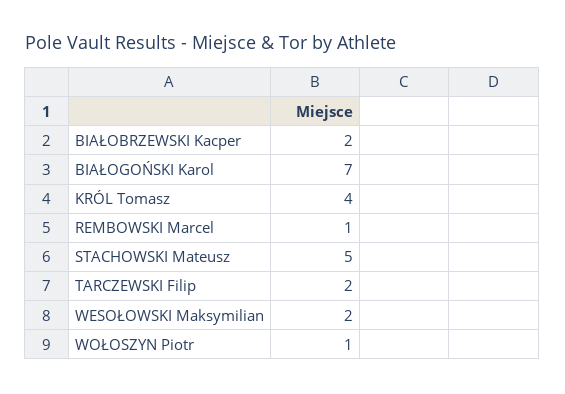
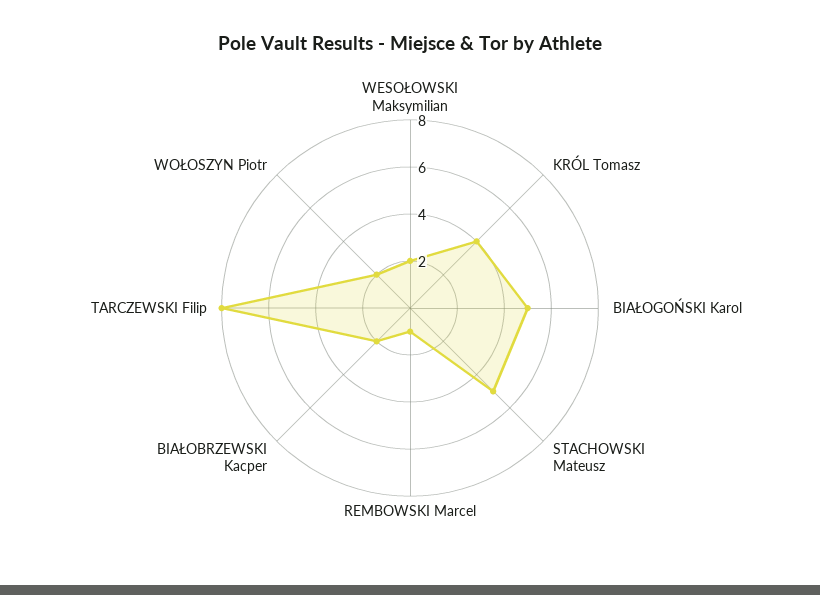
  {
    "BIAŁOBRZEWSKI Kacper": 2,
-   "BIAŁOGOŃSKI Karol": 7,
+   "BIAŁOGOŃSKI Karol": 5,
    "KRÓL Tomasz": 4,
    "REMBOWSKI Marcel": 1,
    "STACHOWSKI Mateusz": 5,
-   "TARCZEWSKI Filip": 2,
+   "TARCZEWSKI Filip": 8,
    "WESOŁOWSKI Maksymilian": 2,
-   "WOŁOSZYN Piotr": 1
+   "WOŁOSZYN Piotr": 2
  }

